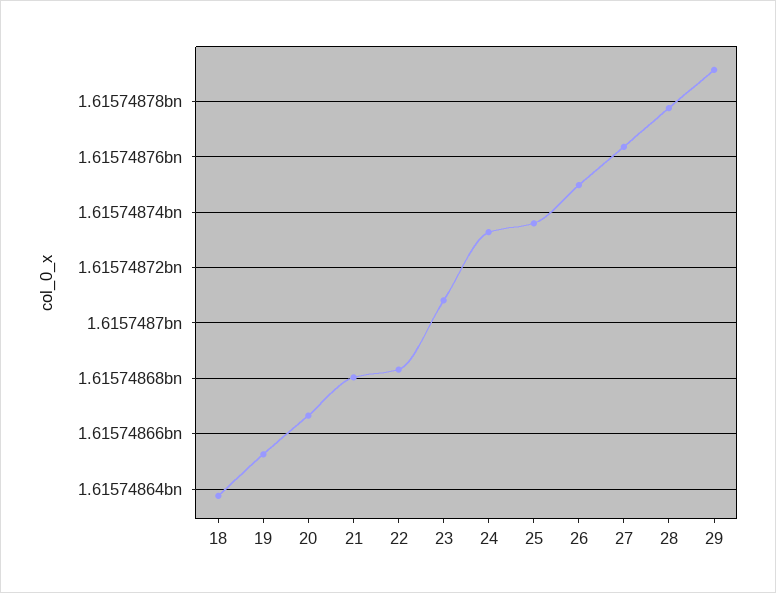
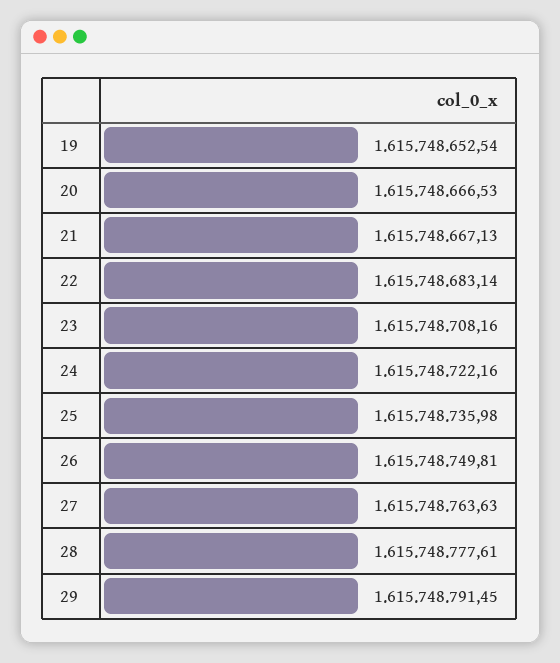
  {
-   "18": 1615748637.5,
    "19": 1615748652.54,
    "20": 1615748666.53,
-   "21": 1615748680,
+   "21": 1615748667.13,
    "22": 1615748683.14,
    "23": 1615748708.16,
-   "24": 1615748732.5,
+   "24": 1615748722.16,
    "25": 1615748735.98,
    "26": 1615748749.81,
    "27": 1615748763.63,
    "28": 1615748777.61,
    "29": 1615748791.45
  }

